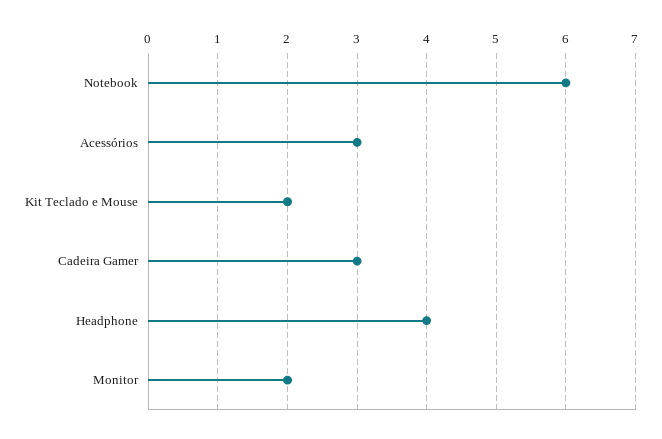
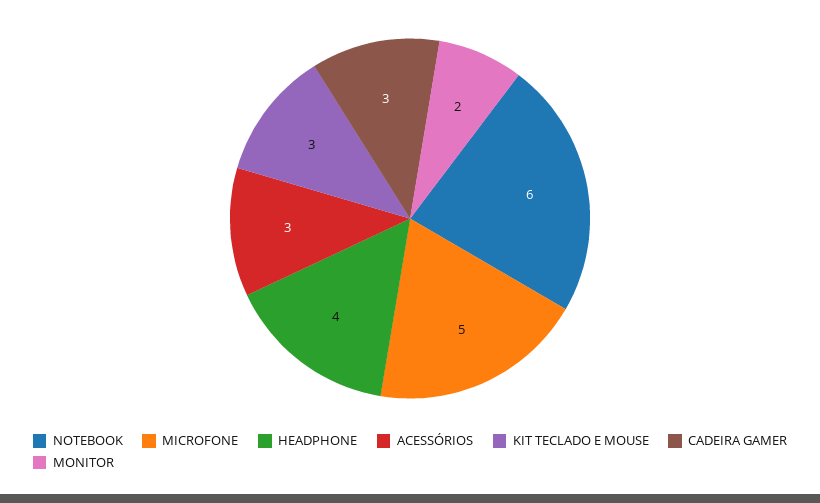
  {
    "Notebook": 6,
    "Acessórios": 3,
-   "Kit Teclado e Mouse": 2,
+   "Kit Teclado e Mouse": 3,
    "Cadeira Gamer": 3,
    "Headphone": 4,
-   "Monitor": 2
+   "Monitor": 2,
+   "MICROFONE": 5
  }

